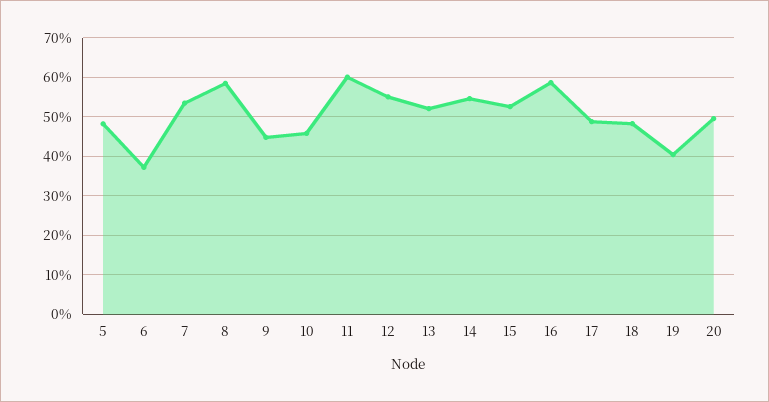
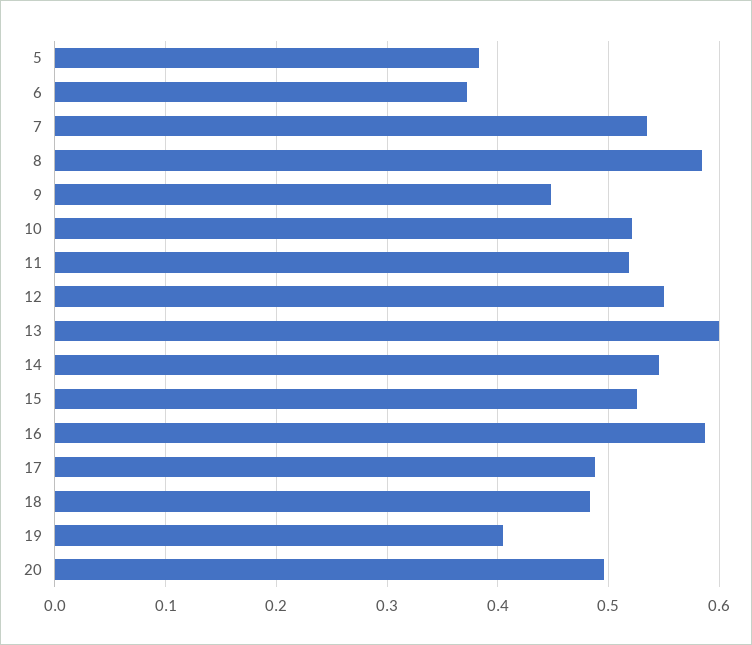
  {
-   "5": 0.48,
+   "5": 0.38,
    "6": 0.37,
    "7": 0.54,
    "8": 0.58,
    "9": 0.45,
-   "10": 0.46,
+   "10": 0.52,
-   "11": 0.6,
+   "11": 0.52,
    "12": 0.55,
-   "13": 0.52,
+   "13": 0.6,
    "14": 0.55,
    "15": 0.53,
    "16": 0.59,
    "17": 0.49,
    "18": 0.48,
    "19": 0.4,
    "20": 0.5
  }

